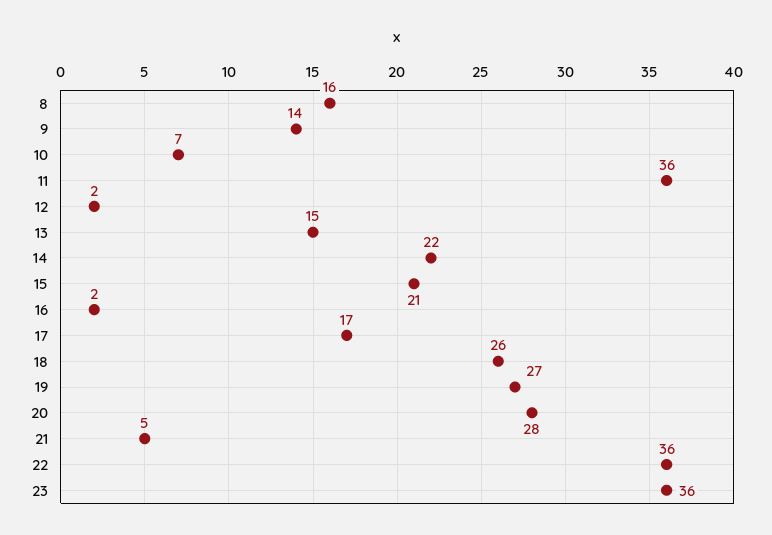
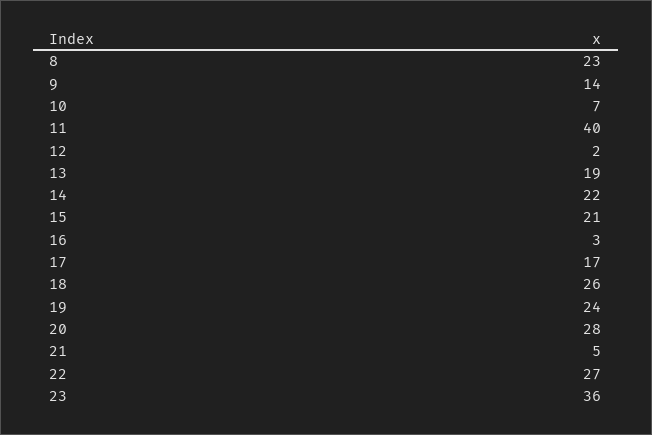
  {
-   "8": 16,
+   "8": 23,
    "9": 14,
    "10": 7,
-   "11": 36,
+   "11": 40,
    "12": 2,
-   "13": 15,
+   "13": 19,
    "14": 22,
    "15": 21,
-   "16": 2,
+   "16": 3,
    "17": 17,
    "18": 26,
-   "19": 27,
+   "19": 24,
    "20": 28,
    "21": 5,
-   "22": 36,
+   "22": 27,
    "23": 36
  }

